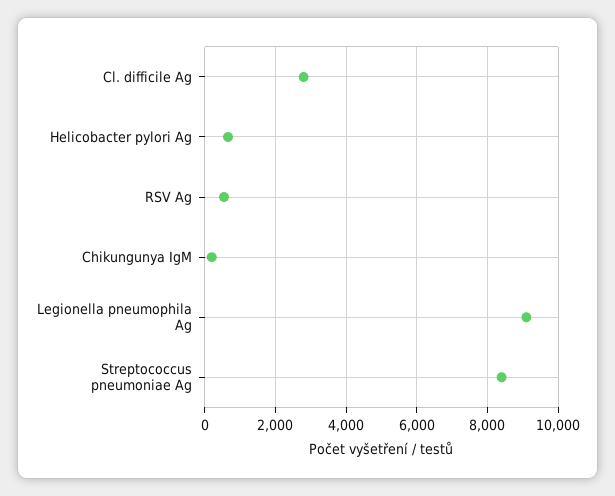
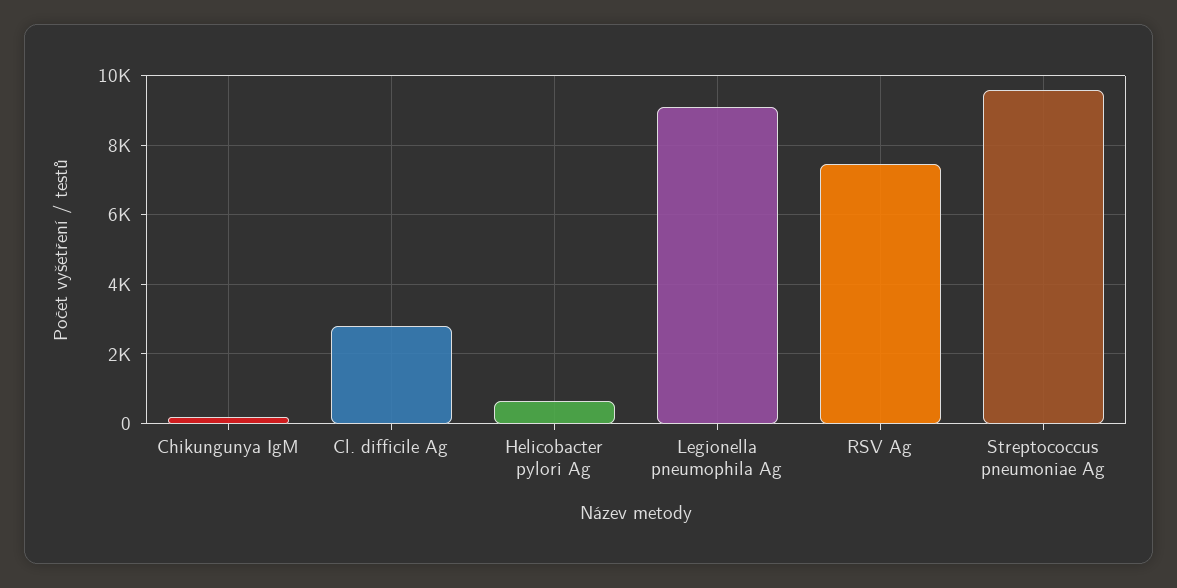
  {
    "Cl. difficile Ag": 2800,
    "Helicobacter pylori Ag": 600,
-   "RSV Ag": 600,
+   "RSV Ag": 7400,
    "Chikungunya IgM": 200,
    "Legionella pneumophila Ag": 9200,
-   "Streptococcus pneumoniae Ag": 8400
+   "Streptococcus pneumoniae Ag": 9600
  }

